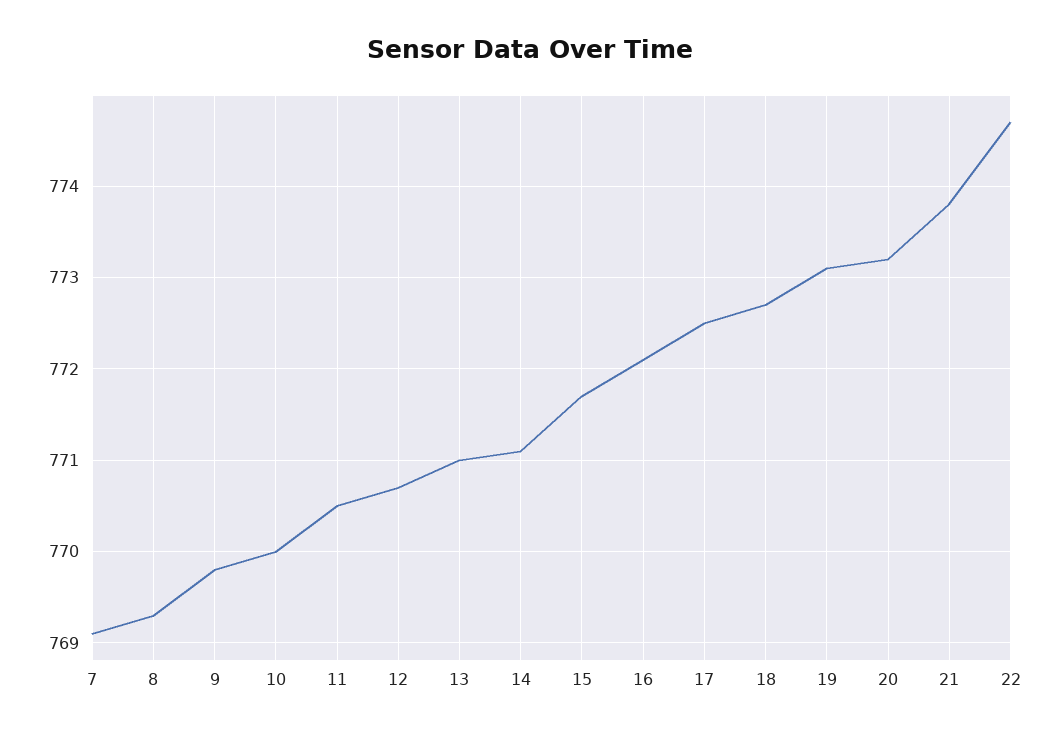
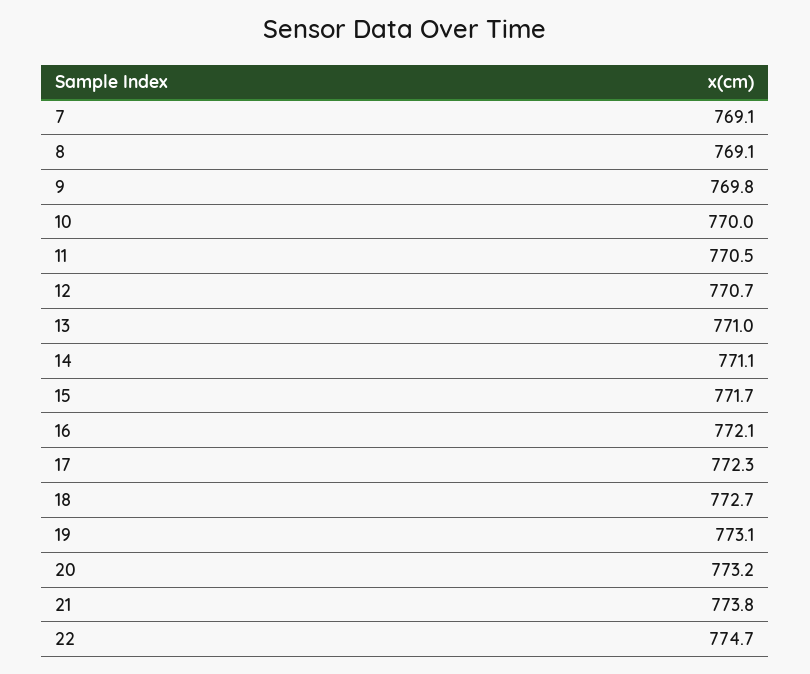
  {
    "7": 769.1,
-   "8": 769.3,
+   "8": 769.1,
    "9": 769.8,
    "10": 770,
    "11": 770.5,
    "12": 770.7,
    "13": 771,
    "14": 771.1,
    "15": 771.7,
    "16": 772.1,
-   "17": 772.5,
+   "17": 772.3,
    "18": 772.7,
    "19": 773.1,
    "20": 773.2,
    "21": 773.8,
    "22": 774.7
  }

